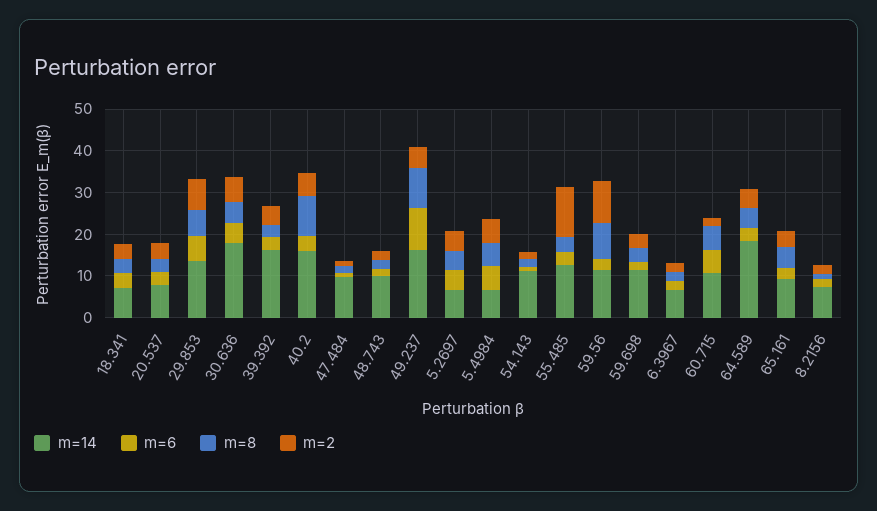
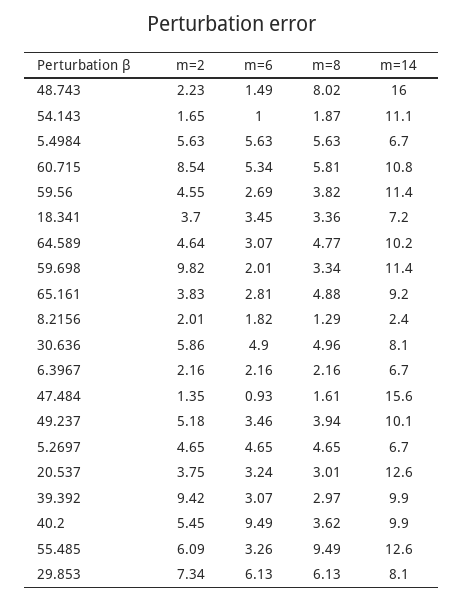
  {
    "m=14": {
      "18.341": 7.2,
-     "20.537": 8,
+     "20.537": 12.6,
-     "29.853": 14,
+     "29.853": 8.1,
-     "30.636": 18,
+     "30.636": 8.1,
-     "39.392": 16,
+     "39.392": 9.9,
-     "40.2": 16,
+     "40.2": 9.9,
-     "47.484": 10,
+     "47.484": 15.6,
-     "48.743": 10,
+     "48.743": 16,
-     "49.237": 16,
+     "49.237": 10.1,
      "5.2697": 6.7,
      "5.4984": 6.7,
      "54.143": 11.1,
      "55.485": 12.6,
      "59.56": 11.4,
      "59.698": 11.4,
      "6.3967": 6.7,
      "60.715": 10.8,
-     "64.589": 18,
+     "64.589": 10.2,
      "65.161": 9.2,
-     "8.2156": 8
+     "8.2156": 2.4
    },
    "m=6": {
      "18.341": 3.45,
      "20.537": 3.24,
      "29.853": 6.13,
      "30.636": 4.9,
      "39.392": 3.07,
-     "40.2": 4,
+     "40.2": 9.49,
      "47.484": 0.93,
      "48.743": 1.49,
-     "49.237": 10,
+     "49.237": 3.46,
      "5.2697": 4.65,
      "5.4984": 5.63,
      "54.143": 1,
      "55.485": 3.26,
      "59.56": 2.69,
      "59.698": 2.01,
      "6.3967": 2.16,
      "60.715": 5.34,
      "64.589": 3.07,
      "65.161": 2.81,
      "8.2156": 1.82
    },
    "m=8": {
      "18.341": 3.36,
      "20.537": 3.01,
      "29.853": 6.13,
      "30.636": 4.96,
      "39.392": 2.97,
-     "40.2": 10,
+     "40.2": 3.62,
      "47.484": 1.61,
-     "48.743": 2,
+     "48.743": 8.02,
-     "49.237": 10,
+     "49.237": 3.94,
      "5.2697": 4.65,
      "5.4984": 5.63,
      "54.143": 1.87,
-     "55.485": 4,
+     "55.485": 9.49,
-     "59.56": 8,
+     "59.56": 3.82,
      "59.698": 3.34,
      "6.3967": 2.16,
      "60.715": 5.81,
      "64.589": 4.77,
      "65.161": 4.88,
      "8.2156": 1.29
    },
    "m=2": {
      "18.341": 3.7,
      "20.537": 3.75,
      "29.853": 7.34,
      "30.636": 5.86,
-     "39.392": 4,
+     "39.392": 9.42,
      "40.2": 5.45,
      "47.484": 1.35,
      "48.743": 2.23,
      "49.237": 5.18,
      "5.2697": 4.65,
      "5.4984": 5.63,
      "54.143": 1.65,
-     "55.485": 12,
+     "55.485": 6.09,
-     "59.56": 10,
+     "59.56": 4.55,
-     "59.698": 4,
+     "59.698": 9.82,
      "6.3967": 2.16,
-     "60.715": 2,
+     "60.715": 8.54,
      "64.589": 4.64,
      "65.161": 3.83,
      "8.2156": 2.01
    }
  }

